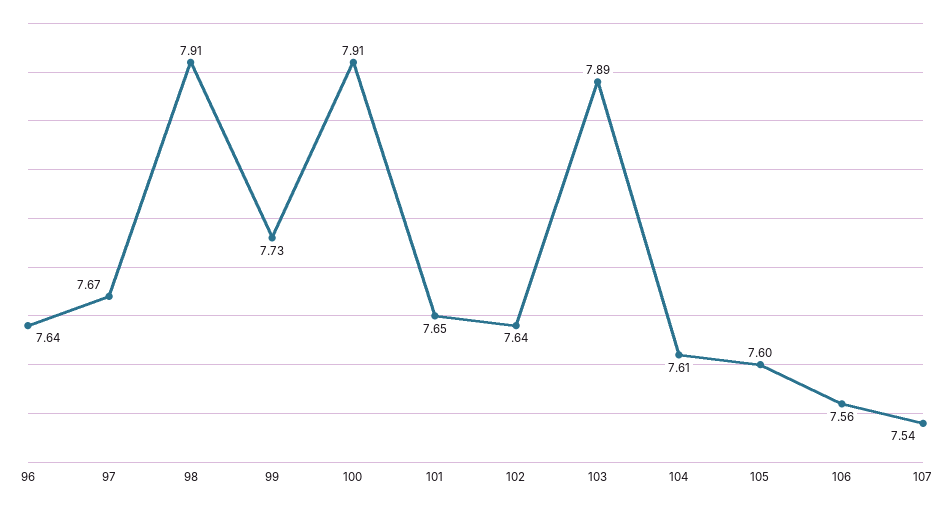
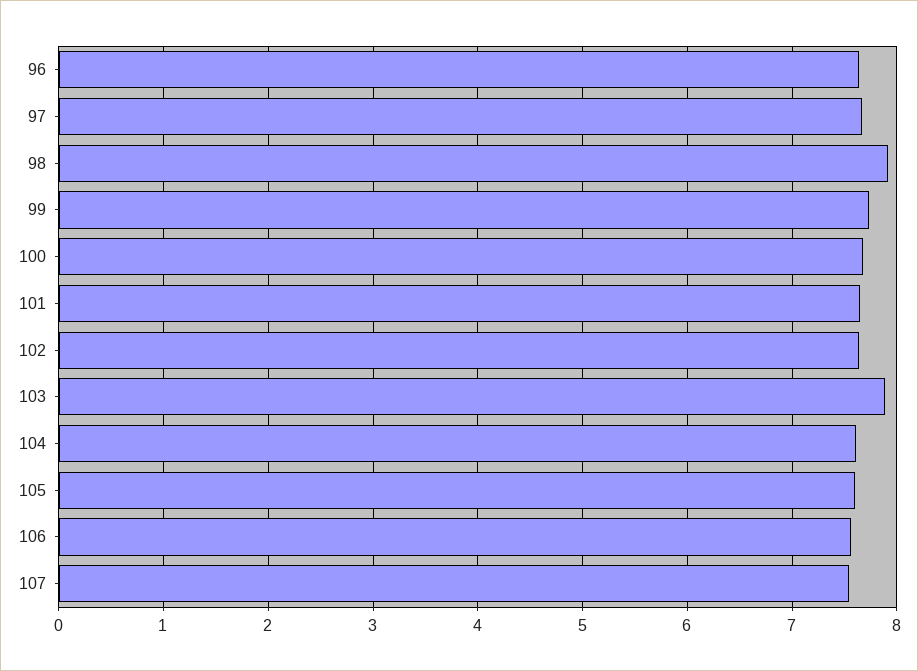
  {
    "96": 7.64,
    "97": 7.67,
    "98": 7.91,
    "99": 7.73,
-   "100": 7.91,
+   "100": 7.7,
    "101": 7.65,
    "102": 7.64,
    "103": 7.89,
    "104": 7.61,
    "105": 7.6,
    "106": 7.56,
    "107": 7.54
  }

